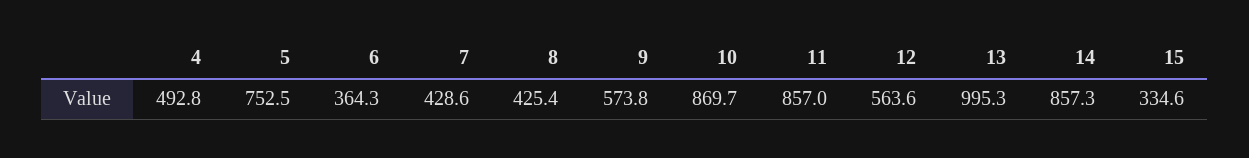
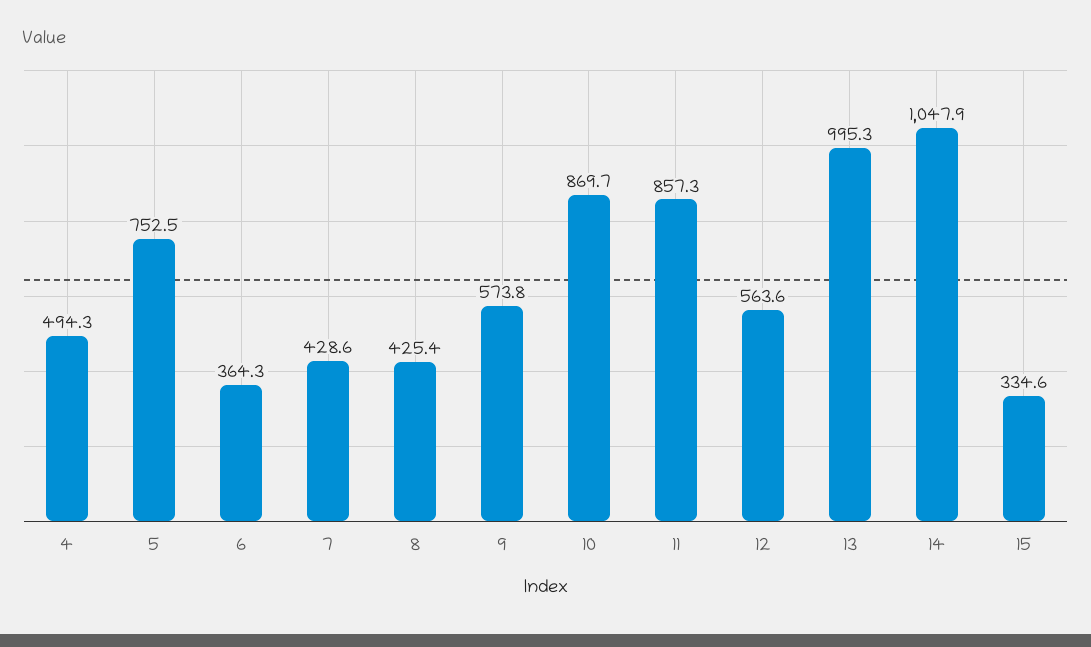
  {
-   "4": 492.8,
+   "4": 494.3,
    "5": 752.5,
    "6": 364.3,
    "7": 428.6,
    "8": 425.4,
    "9": 573.8,
    "10": 869.7,
-   "11": 857,
+   "11": 857.3,
    "12": 563.6,
    "13": 995.3,
-   "14": 857.3,
+   "14": 1047.9,
    "15": 334.6
  }

